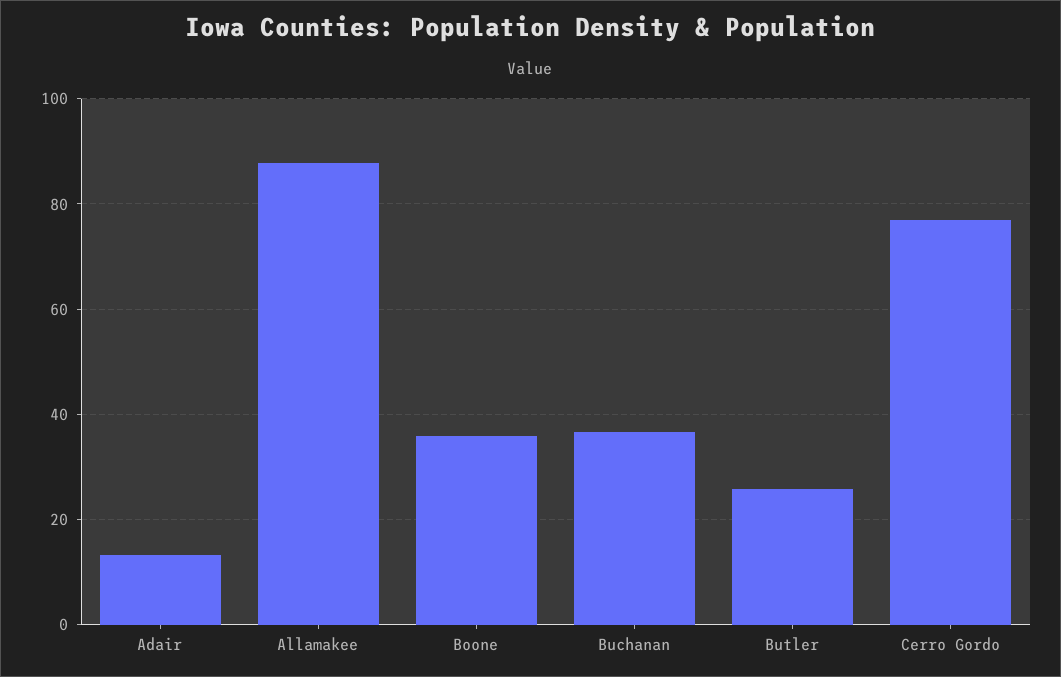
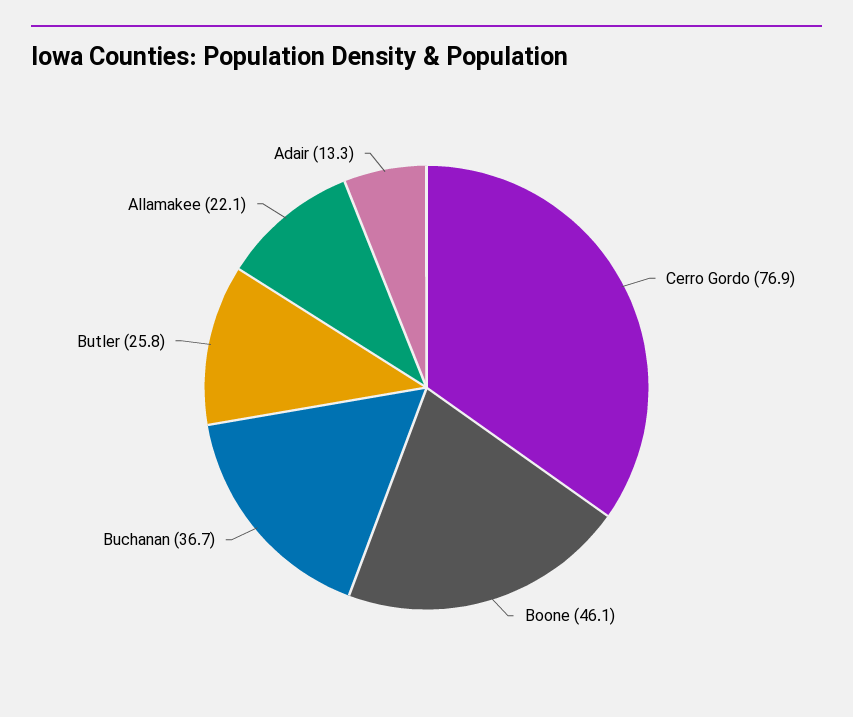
  {
    "Adair": 13.3,
-   "Allamakee": 88,
+   "Allamakee": 22.1,
-   "Boone": 36,
+   "Boone": 46.1,
    "Buchanan": 36.7,
    "Butler": 25.8,
    "Cerro Gordo": 76.9
  }

